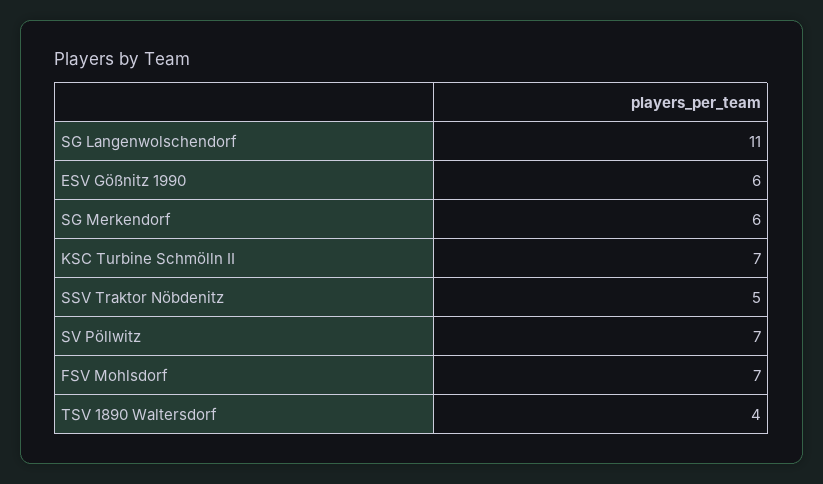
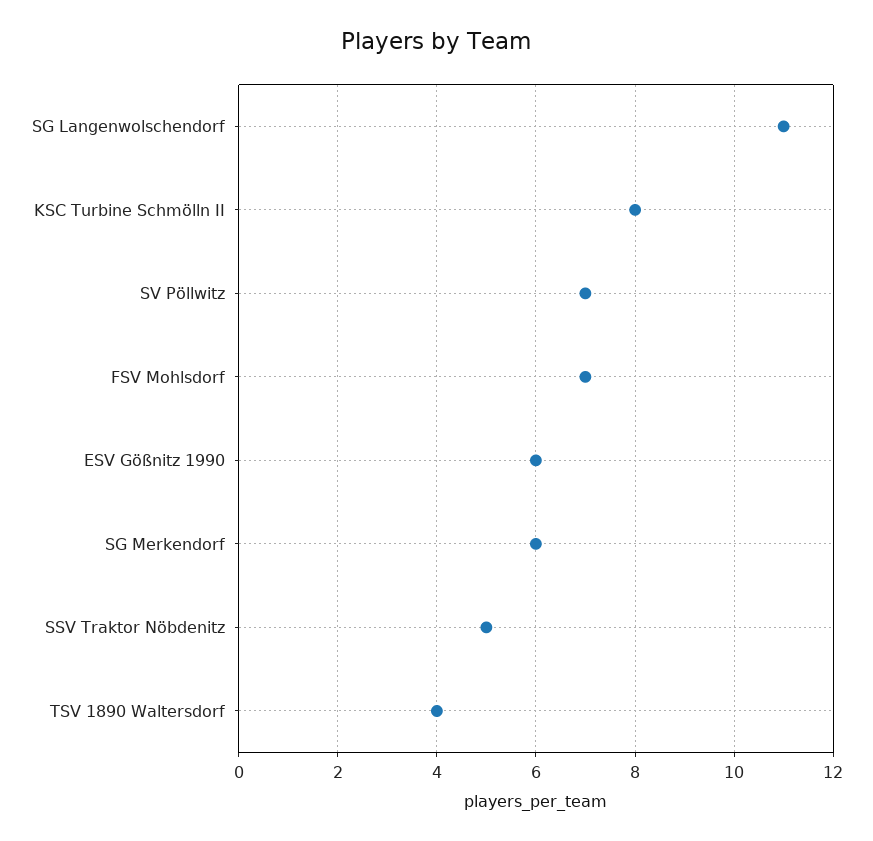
  {
    "SG Langenwolschendorf": 11,
    "ESV Gößnitz 1990": 6,
    "SG Merkendorf": 6,
-   "KSC Turbine Schmölln II": 7,
+   "KSC Turbine Schmölln II": 8,
    "SSV Traktor Nöbdenitz": 5,
    "SV Pöllwitz": 7,
    "FSV Mohlsdorf": 7,
    "TSV 1890 Waltersdorf": 4
  }

